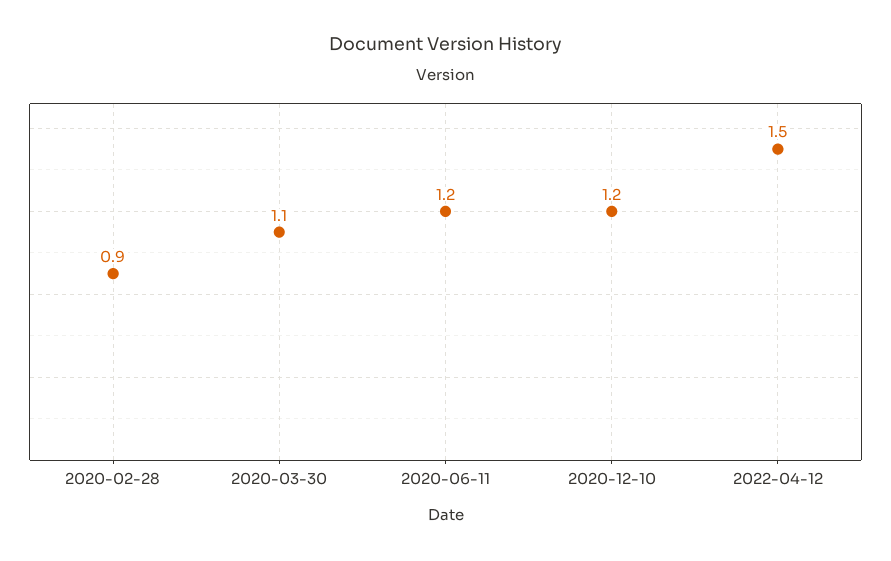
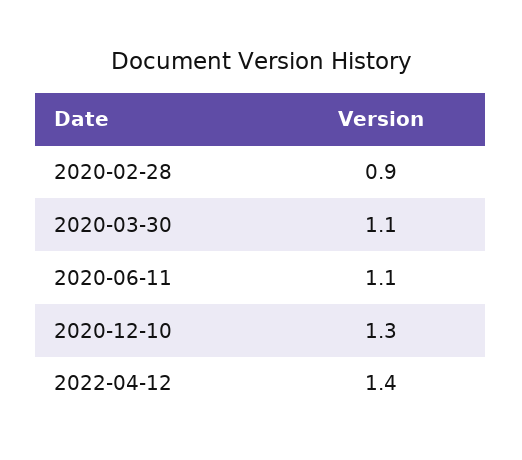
  {
    "2020-02-28": 0.9,
    "2020-03-30": 1.1,
-   "2020-06-11": 1.2,
+   "2020-06-11": 1.1,
-   "2020-12-10": 1.2,
+   "2020-12-10": 1.3,
-   "2022-04-12": 1.5
+   "2022-04-12": 1.4
  }

